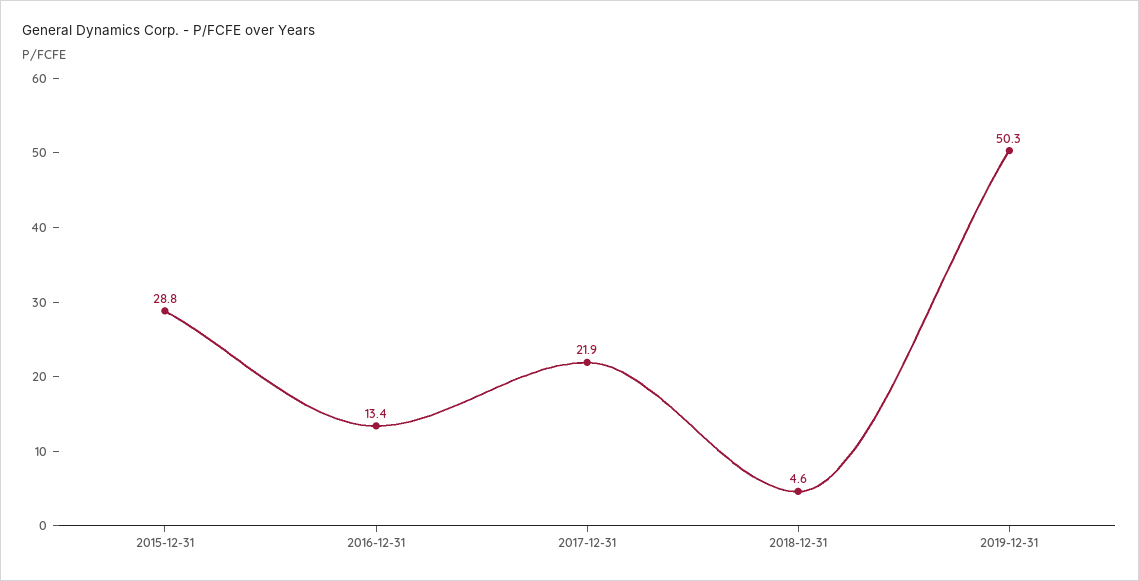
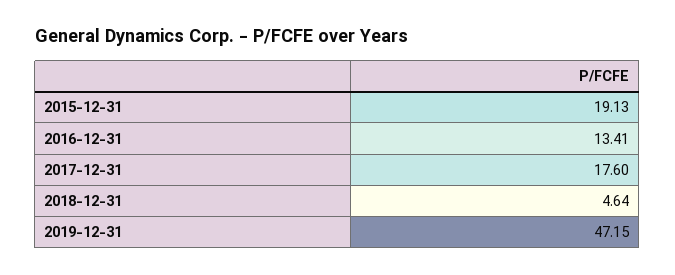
  {
-   "2015-12-31": 28.8,
+   "2015-12-31": 19.13,
    "2016-12-31": 13.41,
-   "2017-12-31": 21.9,
+   "2017-12-31": 17.6,
    "2018-12-31": 4.64,
-   "2019-12-31": 50.3
+   "2019-12-31": 47.15
  }

